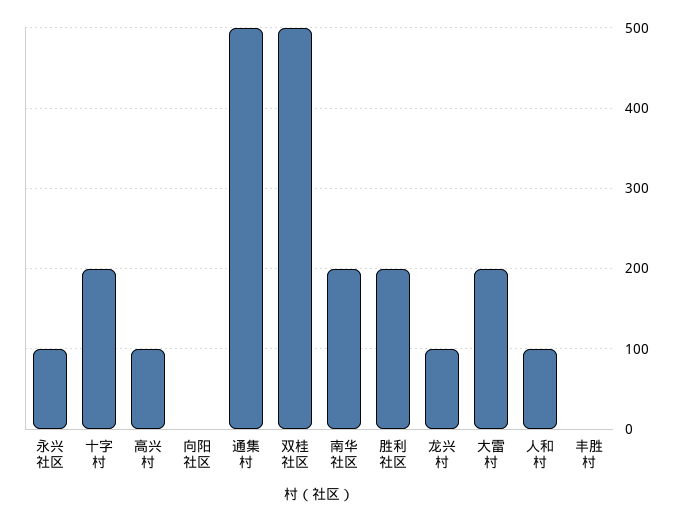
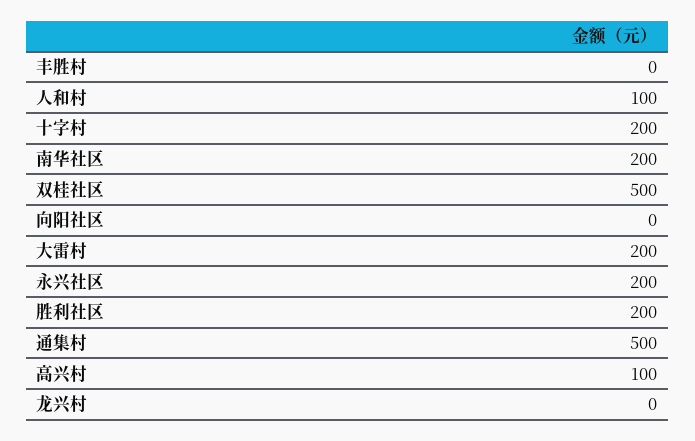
  {
-   "永兴社区": 100,
+   "永兴社区": 200,
    "十字村": 200,
    "高兴村": 100,
    "向阳社区": 0,
    "通集村": 500,
    "双桂社区": 500,
    "南华社区": 200,
    "胜利社区": 200,
-   "龙兴村": 100,
+   "龙兴村": 0,
    "大雷村": 200,
    "人和村": 100,
    "丰胜村": 0
  }

